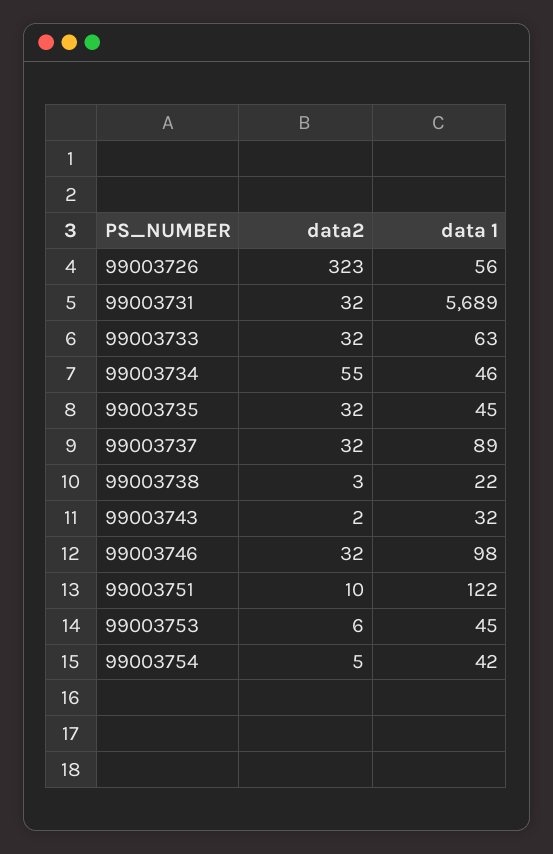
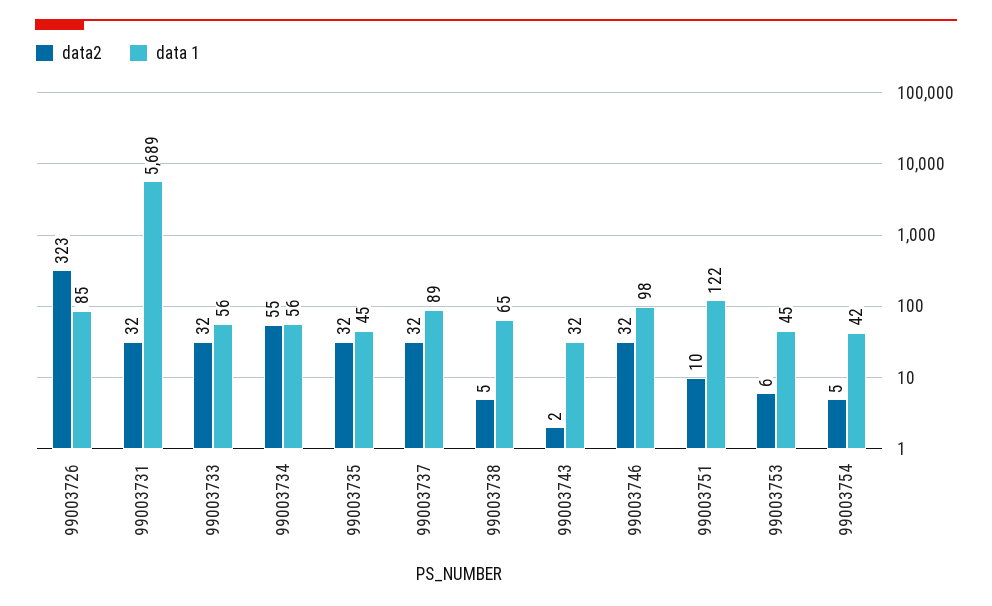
  {
    "data2": {
      "99003726": 323,
      "99003731": 32,
      "99003733": 32,
      "99003734": 55,
      "99003735": 32,
      "99003737": 32,
-     "99003738": 3,
+     "99003738": 5,
      "99003743": 2,
      "99003746": 32,
      "99003751": 10,
      "99003753": 6,
      "99003754": 5
    },
    "data 1": {
-     "99003726": 56,
+     "99003726": 85,
      "99003731": 5689,
-     "99003733": 63,
+     "99003733": 56,
-     "99003734": 46,
+     "99003734": 56,
      "99003735": 45,
      "99003737": 89,
-     "99003738": 22,
+     "99003738": 65,
      "99003743": 32,
      "99003746": 98,
      "99003751": 122,
      "99003753": 45,
      "99003754": 42
    }
  }

